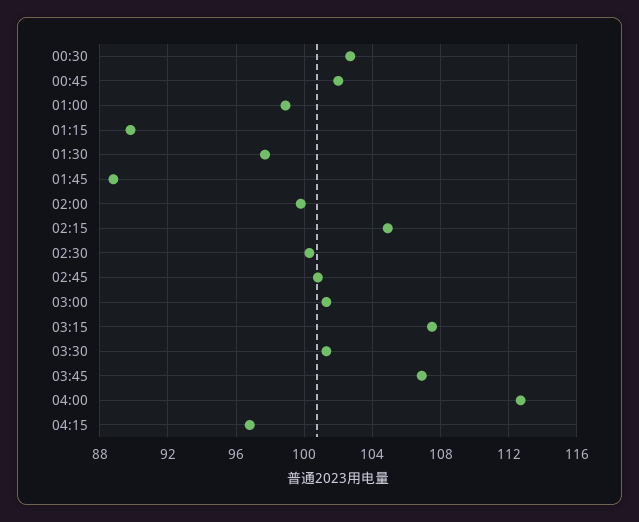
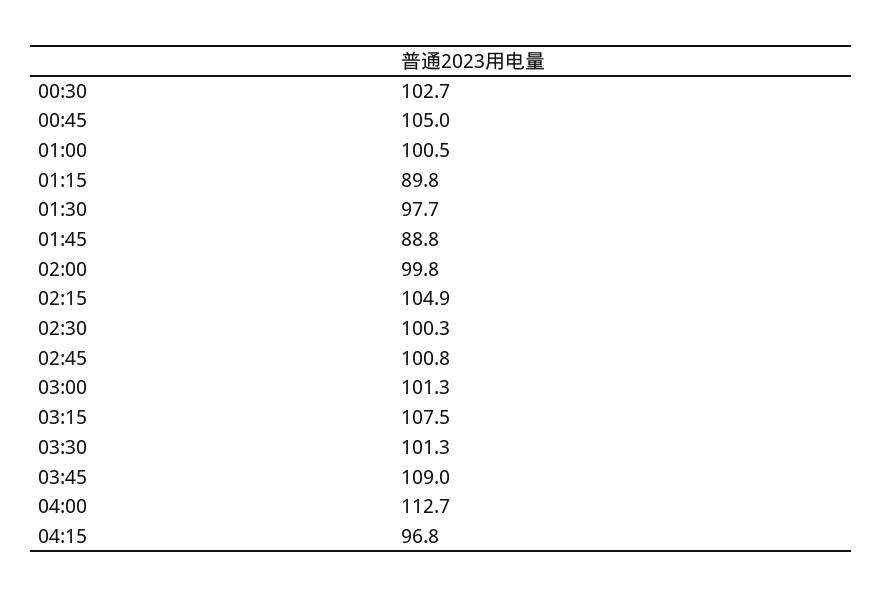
  {
    "00:30": 102.7,
-   "00:45": 102,
+   "00:45": 105,
-   "01:00": 99,
+   "01:00": 100.5,
    "01:15": 89.8,
    "01:30": 97.7,
    "01:45": 88.8,
    "02:00": 99.8,
    "02:15": 104.9,
    "02:30": 100.3,
    "02:45": 100.8,
    "03:00": 101.3,
    "03:15": 107.5,
    "03:30": 101.3,
-   "03:45": 107,
+   "03:45": 109,
    "04:00": 112.7,
    "04:15": 96.8
  }

